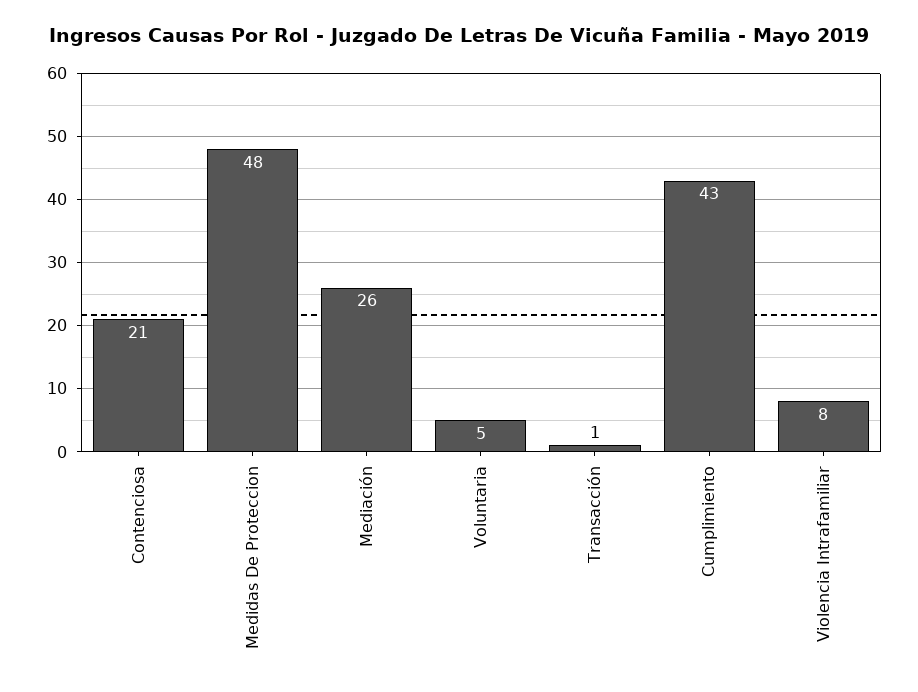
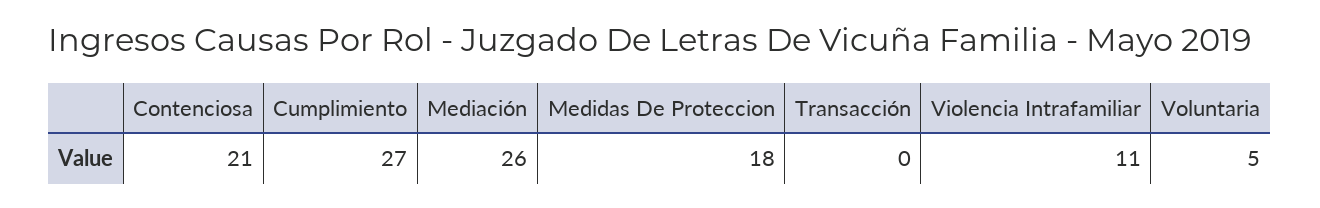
  {
    "Contenciosa": 21,
-   "Medidas De Proteccion": 48,
+   "Medidas De Proteccion": 18,
    "Mediación": 26,
    "Voluntaria": 5,
-   "Transacción": 1,
+   "Transacción": 0,
-   "Cumplimiento": 43,
+   "Cumplimiento": 27,
-   "Violencia Intrafamiliar": 8
+   "Violencia Intrafamiliar": 11
  }

